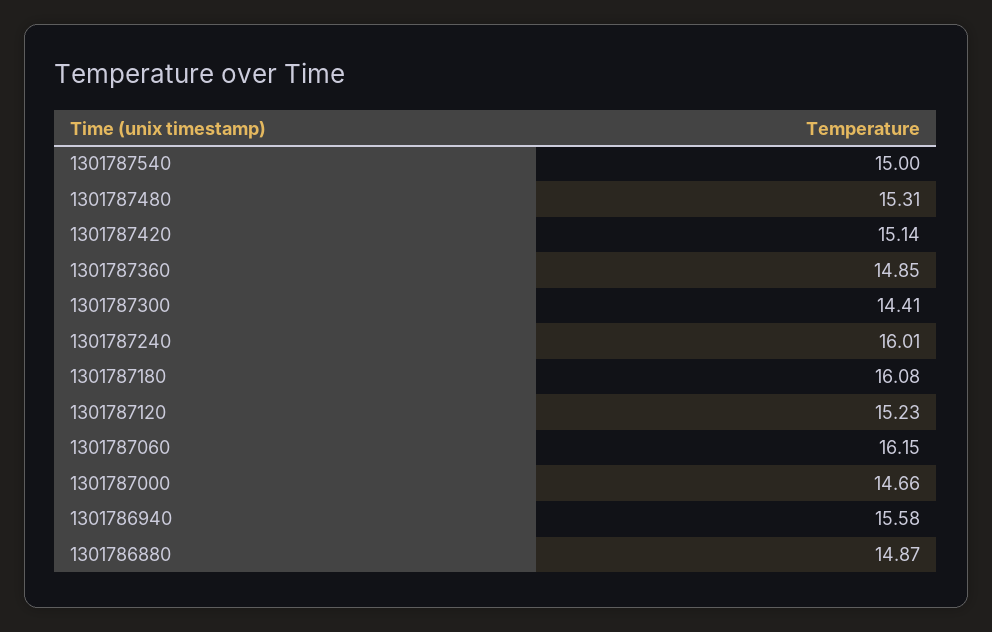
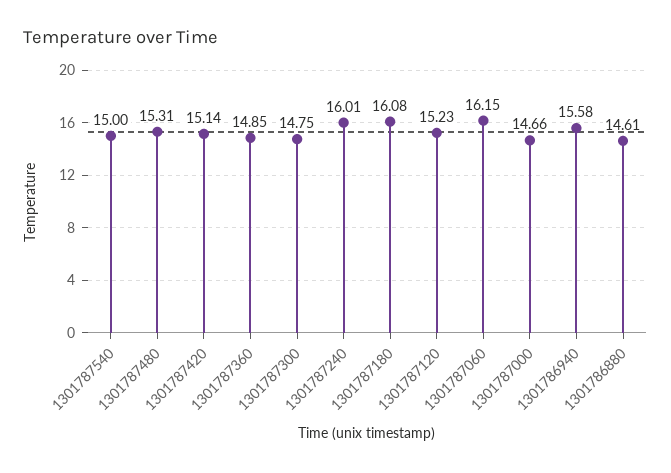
  {
    "1301787540": 15,
    "1301787480": 15.31,
    "1301787420": 15.14,
    "1301787360": 14.85,
-   "1301787300": 14.41,
+   "1301787300": 14.75,
    "1301787240": 16.01,
    "1301787180": 16.08,
    "1301787120": 15.23,
    "1301787060": 16.15,
    "1301787000": 14.66,
    "1301786940": 15.58,
-   "1301786880": 14.87
+   "1301786880": 14.61
  }

